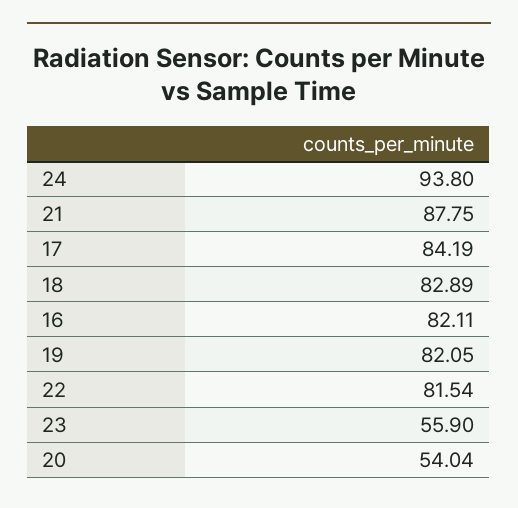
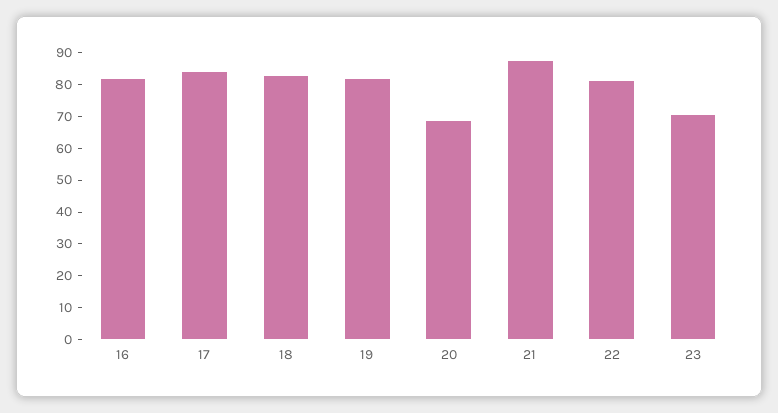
  {
-   "24": 93.8,
    "21": 87.75,
    "17": 84.19,
    "18": 82.89,
    "16": 82.11,
    "19": 82.05,
    "22": 81.54,
-   "23": 55.9,
+   "23": 70,
-   "20": 54.04
+   "20": 70
  }

